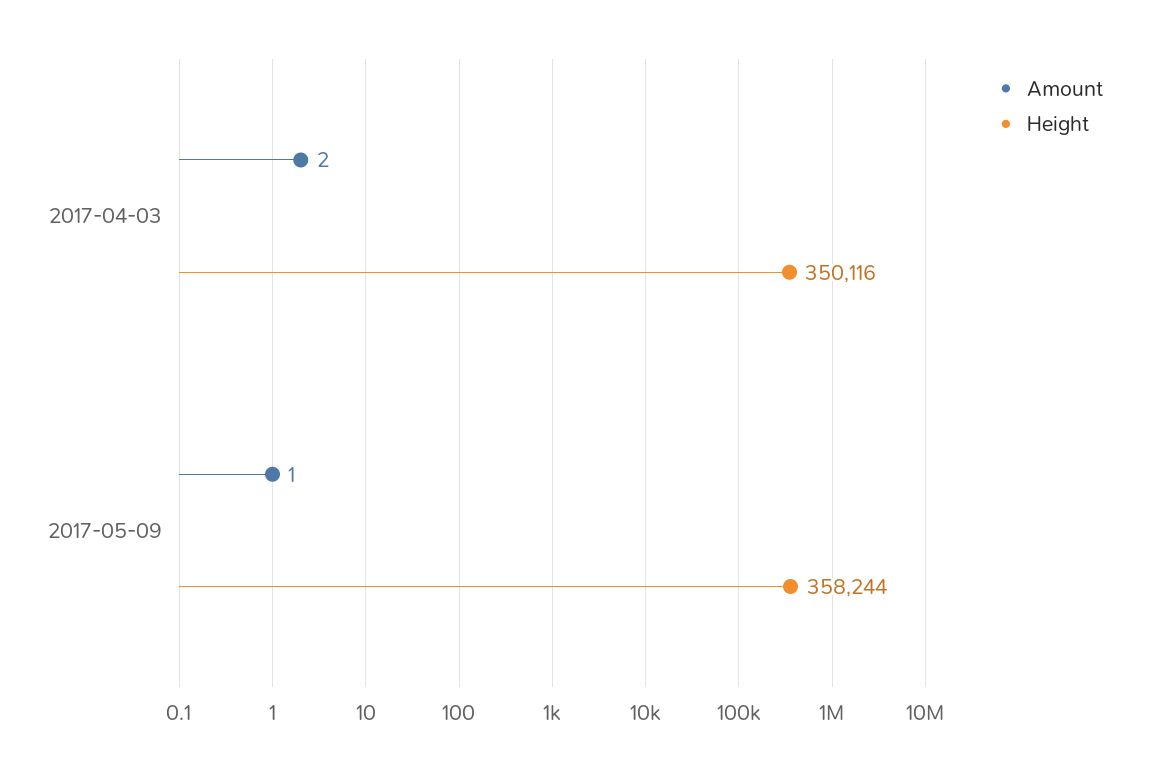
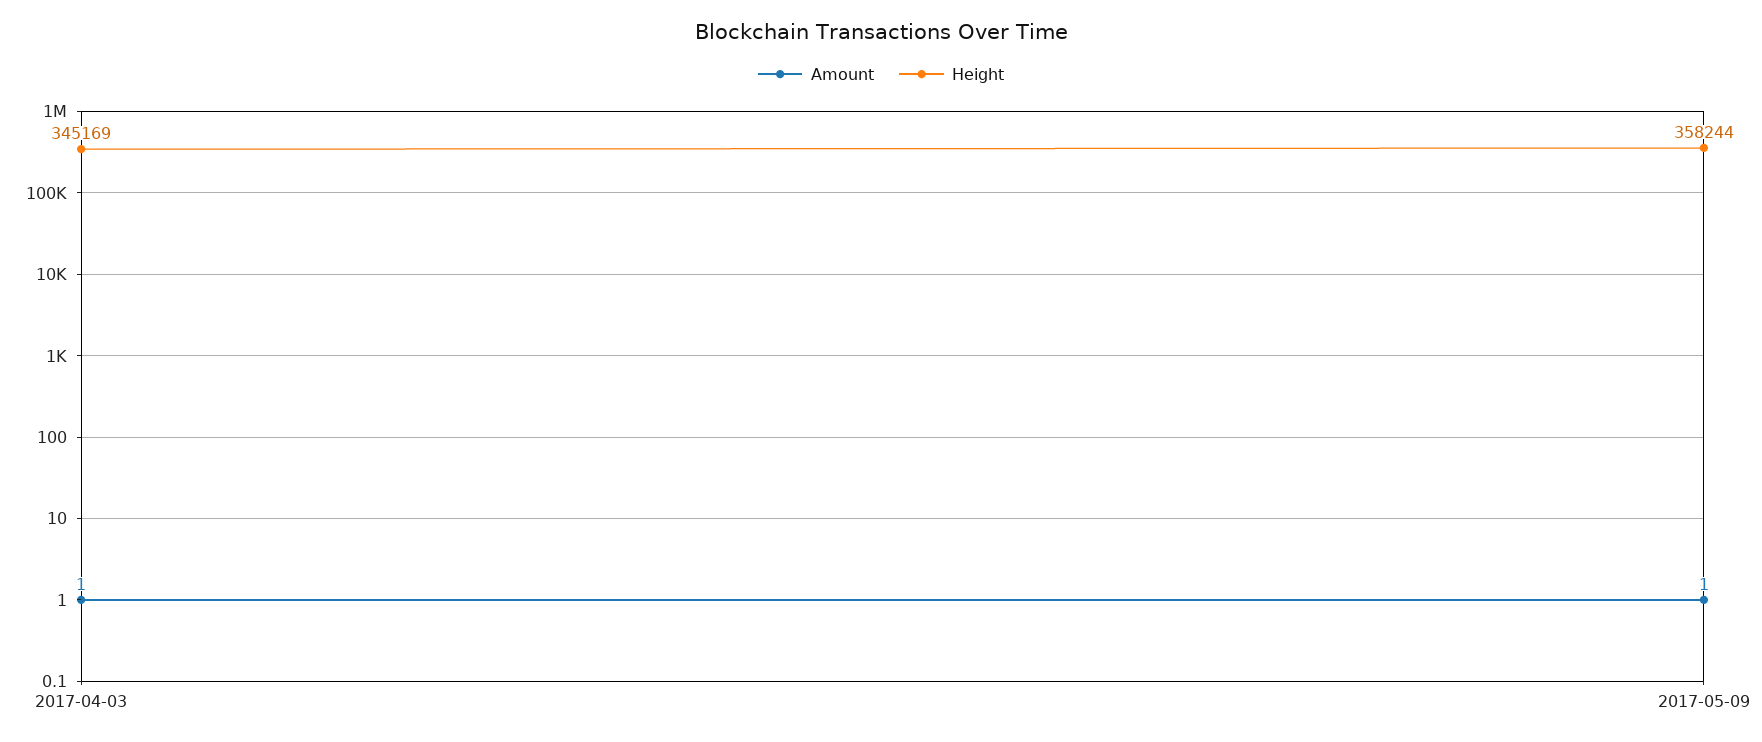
  {
    "Amount": {
-     "2017-04-03": 2,
+     "2017-04-03": 1,
      "2017-05-09": 1
    },
    "Height": {
-     "2017-04-03": 350116,
+     "2017-04-03": 345169,
      "2017-05-09": 358244
    }
  }

